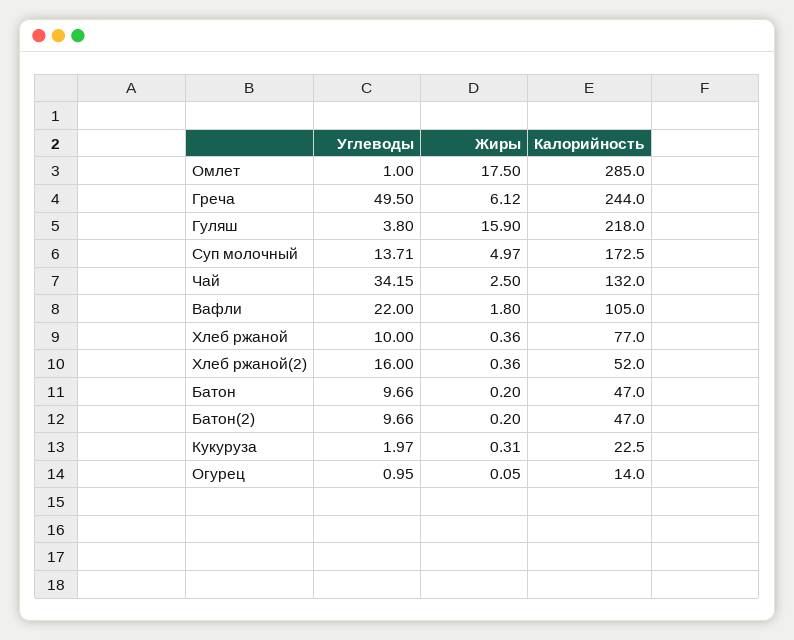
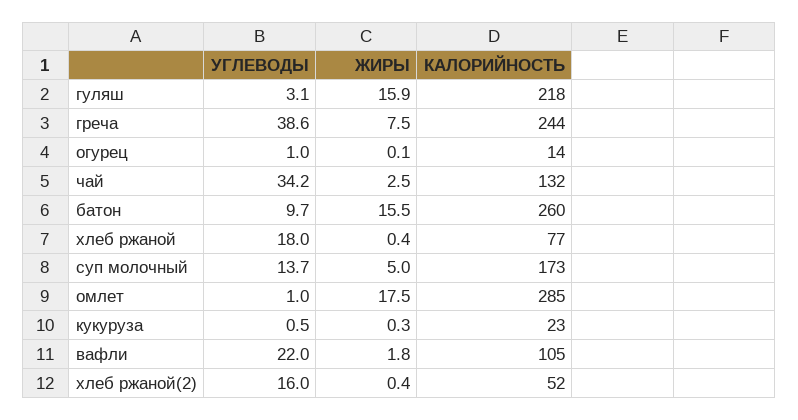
  {
    "Углеводы": {
      "Омлет": 1,
-     "Греча": 49.5,
+     "Греча": 38.6,
-     "Гуляш": 3.8,
+     "Гуляш": 3.1,
      "Суп молочный": 13.71,
      "Чай": 34.15,
      "Вафли": 22,
-     "Хлеб ржаной": 10,
+     "Хлеб ржаной": 18,
      "Хлеб ржаной(2)": 16,
      "Батон": 9.66,
-     "Батон(2)": 9.66,
-     "Кукуруза": 1.97,
+     "Кукуруза": 0.5,
      "Огурец": 0.95
    },
    "Жиры": {
      "Омлет": 17.5,
-     "Греча": 6.12,
+     "Греча": 7.5,
      "Гуляш": 15.9,
      "Суп молочный": 4.97,
      "Чай": 2.5,
      "Вафли": 1.8,
      "Хлеб ржаной": 0.36,
      "Хлеб ржаной(2)": 0.36,
-     "Батон": 0.2,
+     "Батон": 15.5,
-     "Батон(2)": 0.2,
      "Кукуруза": 0.31,
      "Огурец": 0.05
    },
    "Калорийность": {
      "Омлет": 285,
      "Греча": 244,
      "Гуляш": 218,
      "Суп молочный": 172.5,
      "Чай": 132,
      "Вафли": 105,
      "Хлеб ржаной": 77,
      "Хлеб ржаной(2)": 52,
-     "Батон": 47,
+     "Батон": 260,
-     "Батон(2)": 47,
      "Кукуруза": 22.5,
      "Огурец": 14
    }
  }

